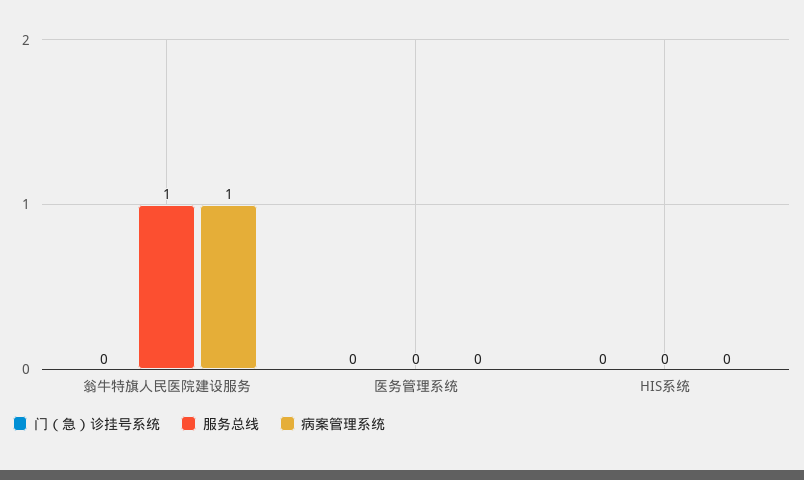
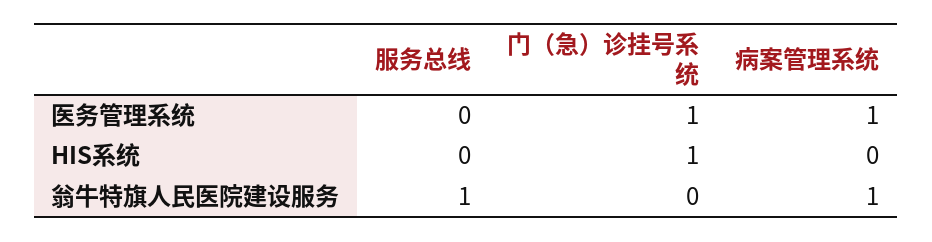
  {
    "门（急）诊挂号系统": {
      "翁牛特旗人民医院建设服务": 0,
-     "医务管理系统": 0,
+     "医务管理系统": 1,
-     "HIS系统": 0
+     "HIS系统": 1
    },
    "服务总线": {
      "翁牛特旗人民医院建设服务": 1,
      "医务管理系统": 0,
      "HIS系统": 0
    },
    "病案管理系统": {
      "翁牛特旗人民医院建设服务": 1,
-     "医务管理系统": 0,
+     "医务管理系统": 1,
      "HIS系统": 0
    }
  }

